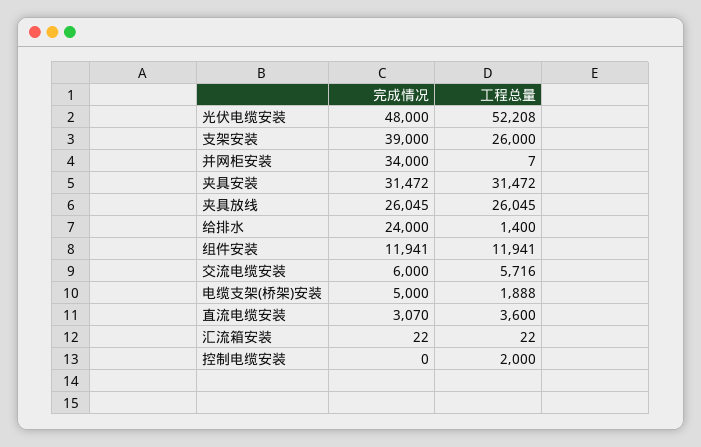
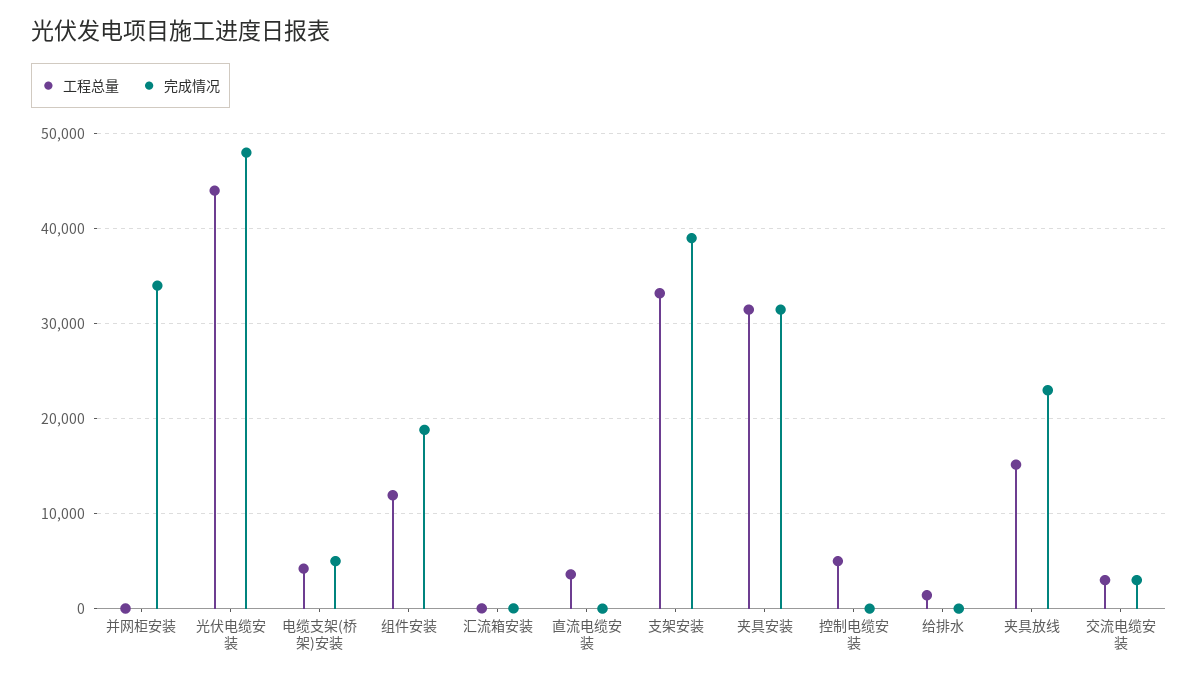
  {
    "完成情况": {
      "光伏电缆安装": 48000,
      "支架安装": 39000,
      "并网柜安装": 34000,
      "夹具安装": 31472,
-     "夹具放线": 26045,
+     "夹具放线": 23000,
-     "给排水": 24000,
+     "给排水": 0,
-     "组件安装": 11941,
+     "组件安装": 19000,
-     "交流电缆安装": 6000,
+     "交流电缆安装": 3000,
      "电缆支架(桥架)安装": 5000,
-     "直流电缆安装": 3070,
+     "直流电缆安装": 0,
      "汇流箱安装": 22,
      "控制电缆安装": 0
    },
    "工程总量": {
-     "光伏电缆安装": 52208,
+     "光伏电缆安装": 44000,
-     "支架安装": 26000,
+     "支架安装": 33000,
      "并网柜安装": 7,
      "夹具安装": 31472,
-     "夹具放线": 26045,
+     "夹具放线": 15000,
      "给排水": 1400,
      "组件安装": 11941,
-     "交流电缆安装": 5716,
+     "交流电缆安装": 3000,
-     "电缆支架(桥架)安装": 1888,
+     "电缆支架(桥架)安装": 4000,
      "直流电缆安装": 3600,
      "汇流箱安装": 22,
-     "控制电缆安装": 2000
+     "控制电缆安装": 5000
    }
  }

